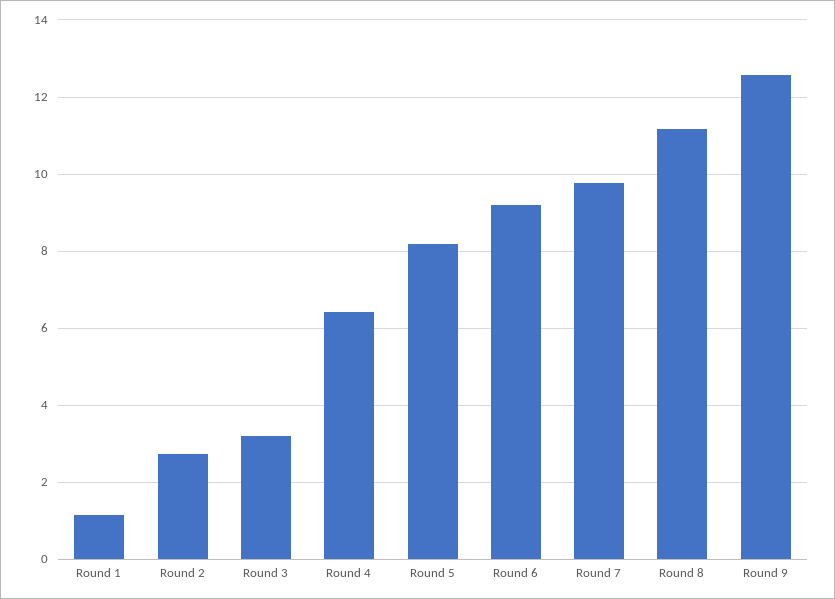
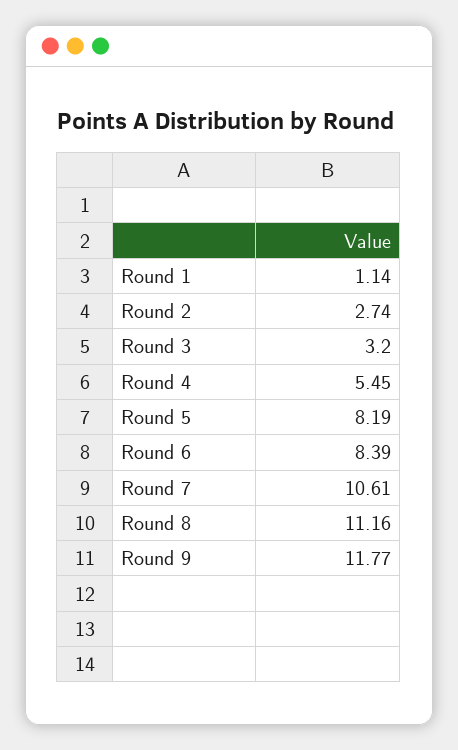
  {
    "Round 1": 1.14,
    "Round 2": 2.74,
    "Round 3": 3.2,
-   "Round 4": 6.4,
+   "Round 4": 5.45,
    "Round 5": 8.19,
-   "Round 6": 9.2,
+   "Round 6": 8.39,
-   "Round 7": 9.8,
+   "Round 7": 10.61,
    "Round 8": 11.16,
-   "Round 9": 12.6
+   "Round 9": 11.77
  }

